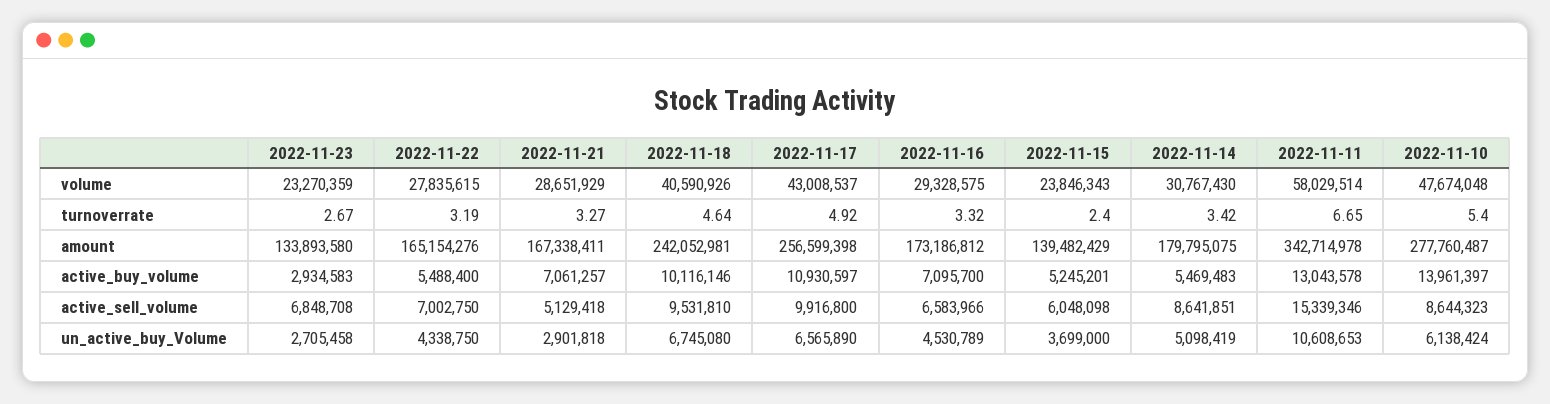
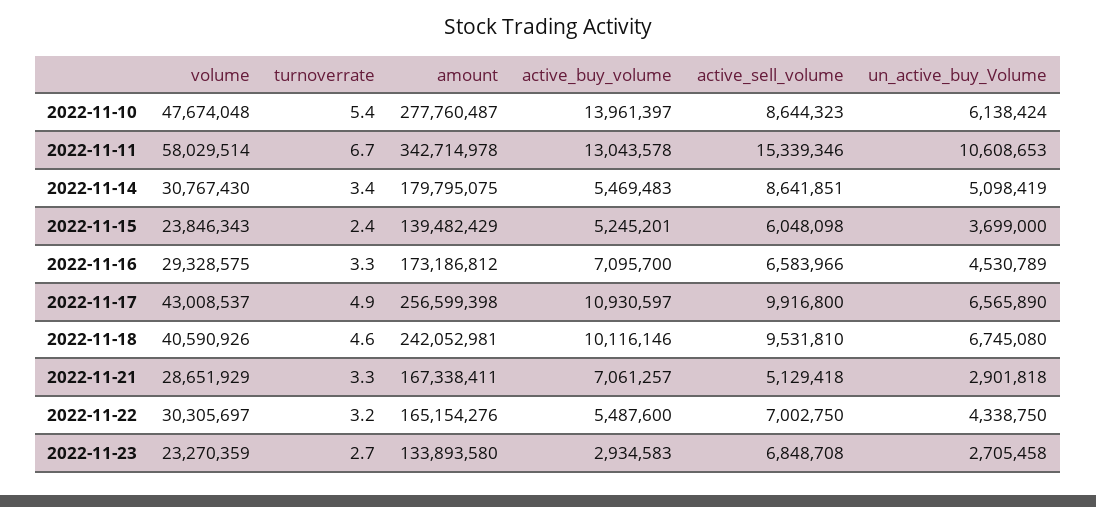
  {
    "2022-11-23": {
      "volume": 23270359,
      "turnoverrate": 2.67,
      "amount": 133893580,
      "active_buy_volume": 2934583,
      "active_sell_volume": 6848708,
      "un_active_buy_Volume": 2705458
    },
    "2022-11-22": {
-     "volume": 27835615,
+     "volume": 30305697,
      "turnoverrate": 3.19,
      "amount": 165154276,
-     "active_buy_volume": 5488400,
+     "active_buy_volume": 5487600,
      "active_sell_volume": 7002750,
      "un_active_buy_Volume": 4338750
    },
    "2022-11-21": {
      "volume": 28651929,
      "turnoverrate": 3.27,
      "amount": 167338411,
      "active_buy_volume": 7061257,
      "active_sell_volume": 5129418,
      "un_active_buy_Volume": 2901818
    },
    "2022-11-18": {
      "volume": 40590926,
      "turnoverrate": 4.64,
      "amount": 242052981,
      "active_buy_volume": 10116146,
      "active_sell_volume": 9531810,
      "un_active_buy_Volume": 6745080
    },
    "2022-11-17": {
      "volume": 43008537,
      "turnoverrate": 4.92,
      "amount": 256599398,
      "active_buy_volume": 10930597,
      "active_sell_volume": 9916800,
      "un_active_buy_Volume": 6565890
    },
    "2022-11-16": {
      "volume": 29328575,
      "turnoverrate": 3.32,
      "amount": 173186812,
      "active_buy_volume": 7095700,
      "active_sell_volume": 6583966,
      "un_active_buy_Volume": 4530789
    },
    "2022-11-15": {
      "volume": 23846343,
      "turnoverrate": 2.4,
      "amount": 139482429,
      "active_buy_volume": 5245201,
      "active_sell_volume": 6048098,
      "un_active_buy_Volume": 3699000
    },
    "2022-11-14": {
      "volume": 30767430,
      "turnoverrate": 3.42,
      "amount": 179795075,
      "active_buy_volume": 5469483,
      "active_sell_volume": 8641851,
      "un_active_buy_Volume": 5098419
    },
    "2022-11-11": {
      "volume": 58029514,
      "turnoverrate": 6.65,
      "amount": 342714978,
      "active_buy_volume": 13043578,
      "active_sell_volume": 15339346,
      "un_active_buy_Volume": 10608653
    },
    "2022-11-10": {
      "volume": 47674048,
      "turnoverrate": 5.4,
      "amount": 277760487,
      "active_buy_volume": 13961397,
      "active_sell_volume": 8644323,
      "un_active_buy_Volume": 6138424
    }
  }

